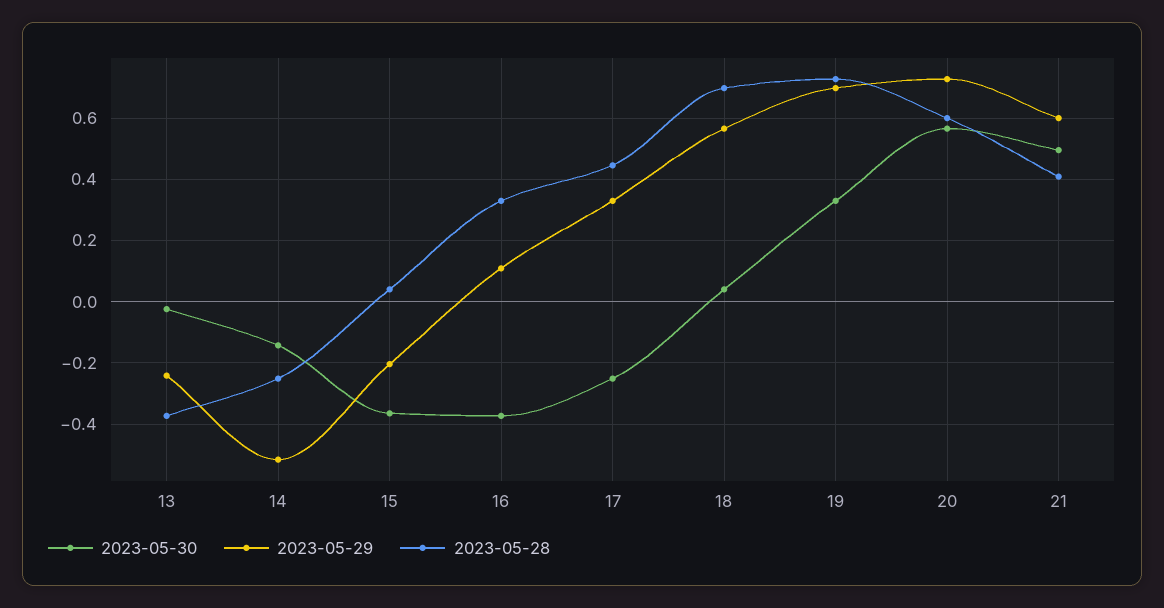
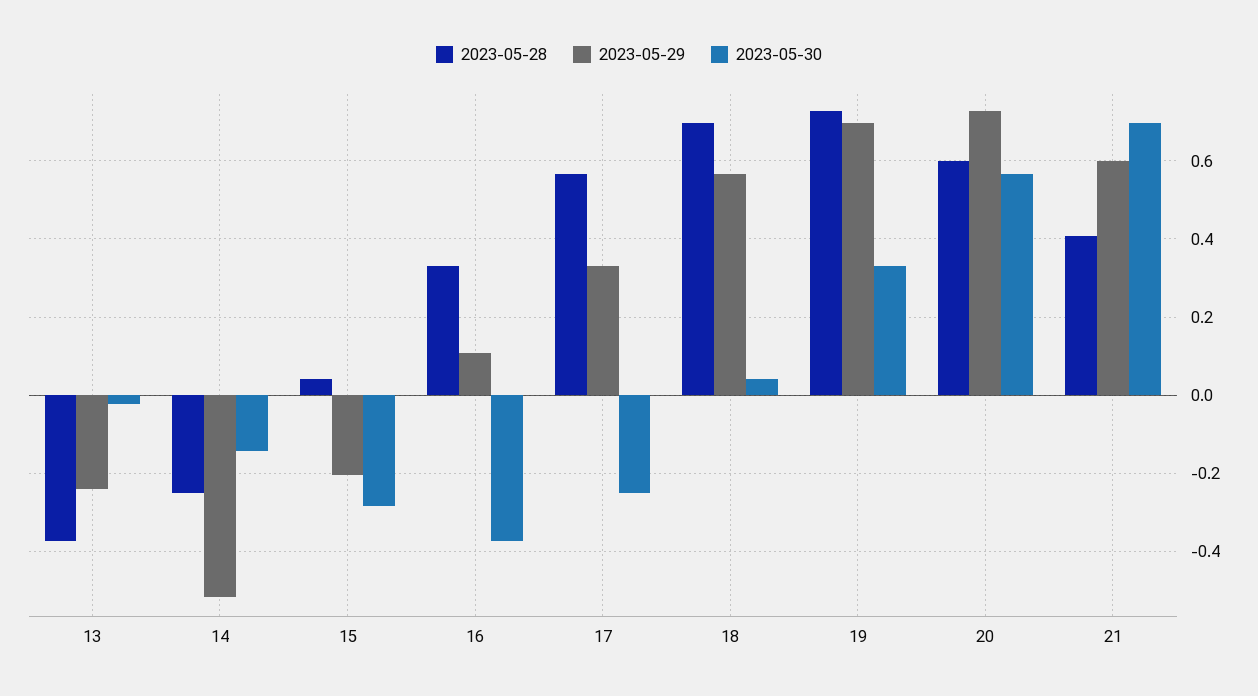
  {
    "2023-05-30": {
      "13": -0.02,
      "14": -0.14,
-     "15": -0.36,
+     "15": -0.28,
      "16": -0.38,
      "17": -0.26,
      "18": 0.04,
      "19": 0.32,
      "20": 0.56,
-     "21": 0.5
+     "21": 0.7
    },
    "2023-05-29": {
      "13": -0.24,
      "14": -0.52,
      "15": -0.2,
      "16": 0.1,
      "17": 0.32,
      "18": 0.56,
      "19": 0.7,
      "20": 0.72,
      "21": 0.6
    },
    "2023-05-28": {
      "13": -0.38,
      "14": -0.26,
      "15": 0.04,
      "16": 0.32,
-     "17": 0.44,
+     "17": 0.56,
      "18": 0.7,
      "19": 0.72,
      "20": 0.6,
      "21": 0.4
    }
  }

